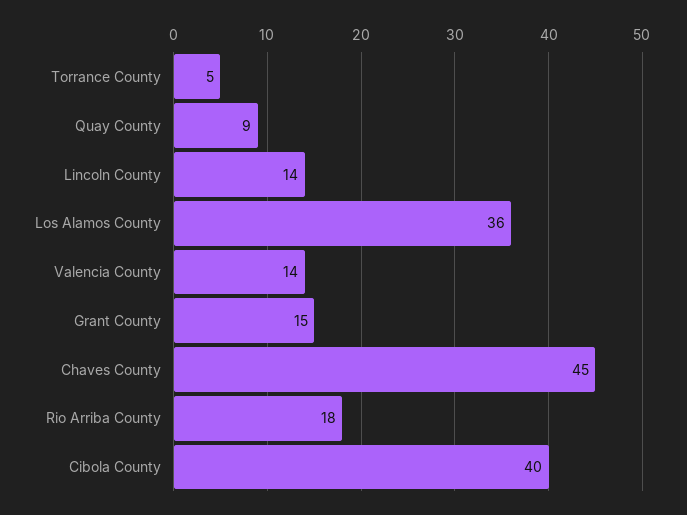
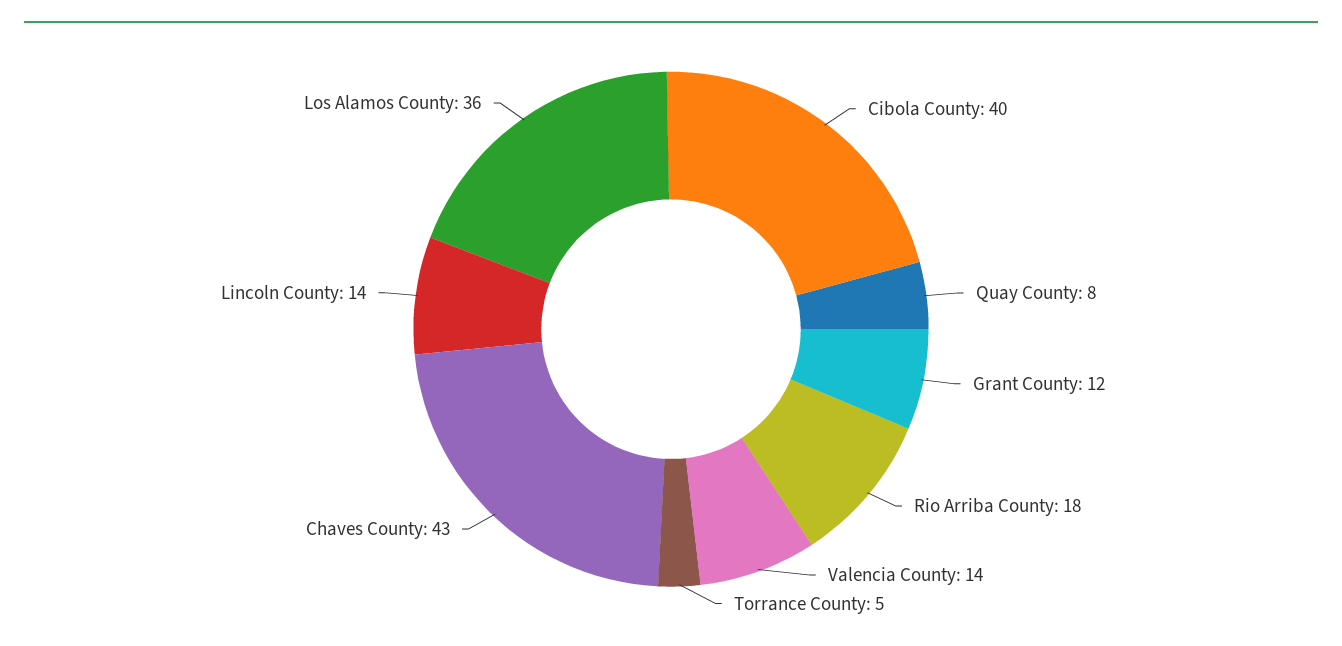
  {
    "Torrance County": 5,
-   "Quay County": 9,
+   "Quay County": 8,
    "Lincoln County": 14,
    "Los Alamos County": 36,
    "Valencia County": 14,
-   "Grant County": 15,
+   "Grant County": 12,
-   "Chaves County": 45,
+   "Chaves County": 43,
    "Rio Arriba County": 18,
    "Cibola County": 40
  }

